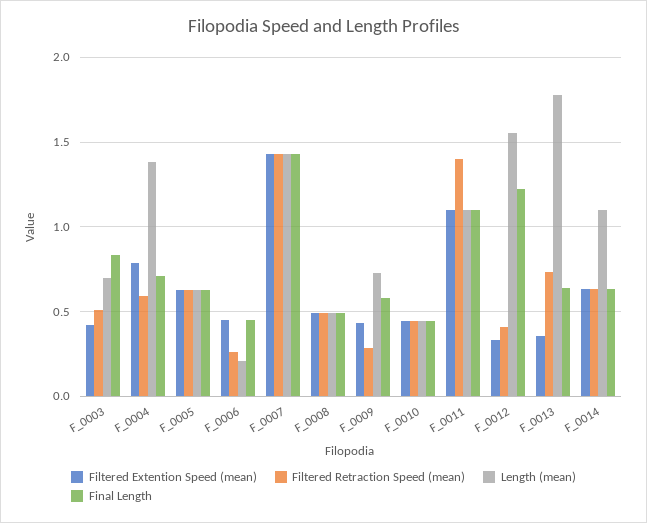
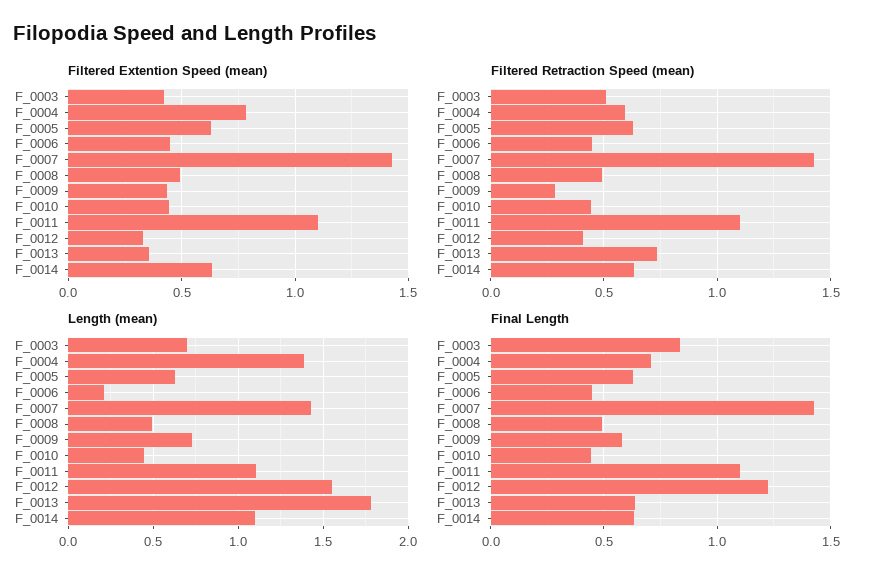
  {
    "Filtered Extention Speed (mean)": {
      "F_0003": 0.4,
      "F_0004": 0.8,
      "F_0005": 0.65,
      "F_0006": 0.45,
      "F_0007": 1.45,
      "F_0008": 0.5,
      "F_0009": 0.45,
      "F_0010": 0.45,
      "F_0011": 1.1,
      "F_0012": 0.35,
      "F_0013": 0.35,
      "F_0014": 0.65
    },
    "Filtered Retraction Speed (mean)": {
      "F_0003": 0.5,
      "F_0004": 0.6,
      "F_0005": 0.65,
-     "F_0006": 0.25,
+     "F_0006": 0.45,
      "F_0007": 1.45,
      "F_0008": 0.5,
      "F_0009": 0.3,
      "F_0010": 0.45,
-     "F_0011": 1.4,
+     "F_0011": 1.1,
      "F_0012": 0.4,
      "F_0013": 0.75,
      "F_0014": 0.65
    },
    "Length (mean)": {
      "F_0003": 0.7,
      "F_0004": 1.4,
      "F_0005": 0.65,
      "F_0006": 0.2,
      "F_0007": 1.45,
      "F_0008": 0.5,
      "F_0009": 0.75,
      "F_0010": 0.45,
      "F_0011": 1.1,
      "F_0012": 1.55,
      "F_0013": 1.8,
      "F_0014": 1.1
    },
    "Final Length": {
      "F_0003": 0.85,
      "F_0004": 0.7,
      "F_0005": 0.65,
      "F_0006": 0.45,
      "F_0007": 1.45,
      "F_0008": 0.5,
      "F_0009": 0.6,
      "F_0010": 0.45,
      "F_0011": 1.1,
      "F_0012": 1.2,
      "F_0013": 0.65,
      "F_0014": 0.65
    }
  }

